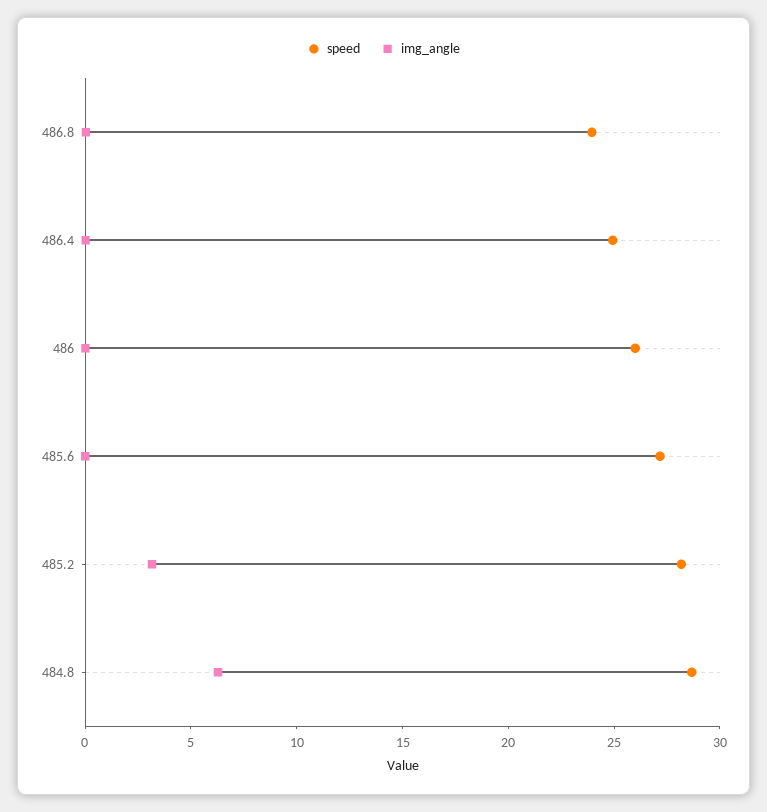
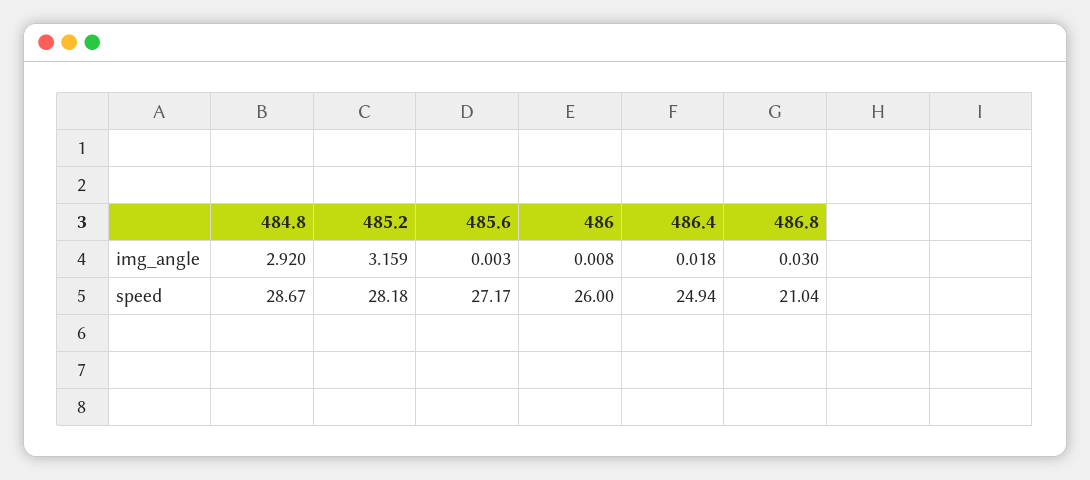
  {
    "speed": {
-     "486.8": 24,
+     "486.8": 21.04,
      "486.4": 24.94,
      "486": 26,
      "485.6": 27.17,
      "485.2": 28.18,
      "484.8": 28.67
    },
    "img_angle": {
      "486.8": 0.03,
      "486.4": 0.018,
      "486": 0.008,
      "485.6": 0.003,
      "485.2": 3.159,
-     "484.8": 6
+     "484.8": 2.92
    }
  }

